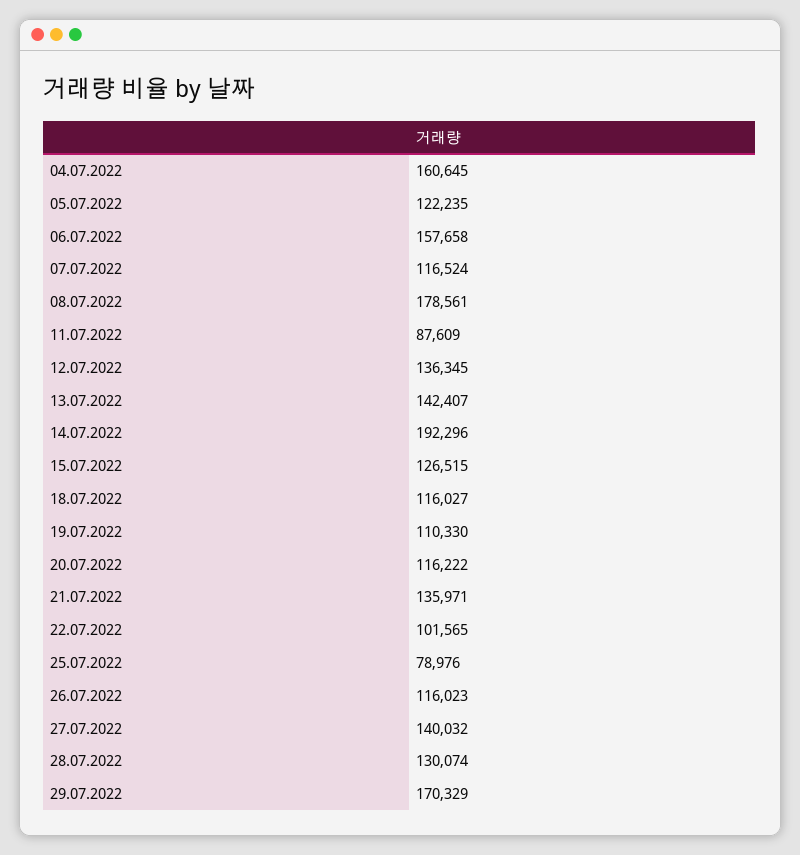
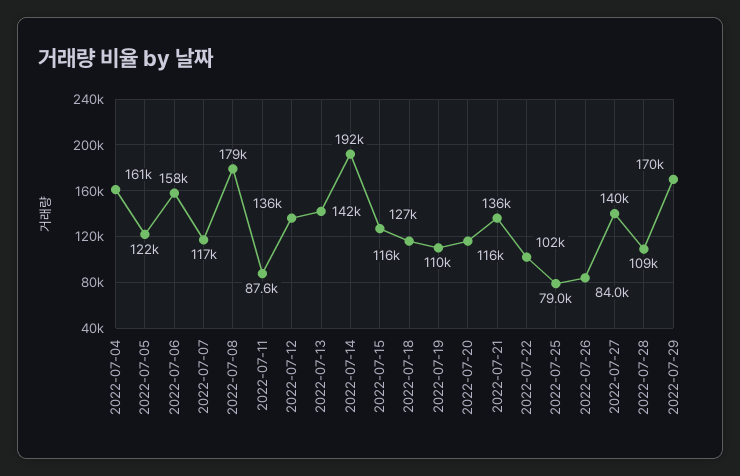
  {
    "04.07.2022": 160645,
    "05.07.2022": 122235,
    "06.07.2022": 157658,
    "07.07.2022": 116524,
    "08.07.2022": 178561,
    "11.07.2022": 87609,
    "12.07.2022": 136345,
    "13.07.2022": 142407,
    "14.07.2022": 192296,
    "15.07.2022": 126515,
    "18.07.2022": 116027,
    "19.07.2022": 110330,
    "20.07.2022": 116222,
    "21.07.2022": 135971,
    "22.07.2022": 101565,
    "25.07.2022": 78976,
-   "26.07.2022": 116023,
+   "26.07.2022": 84000,
    "27.07.2022": 140032,
-   "28.07.2022": 130074,
+   "28.07.2022": 109000,
    "29.07.2022": 170329
  }

